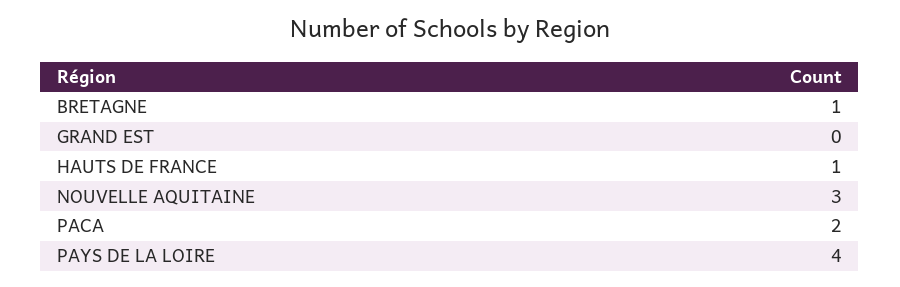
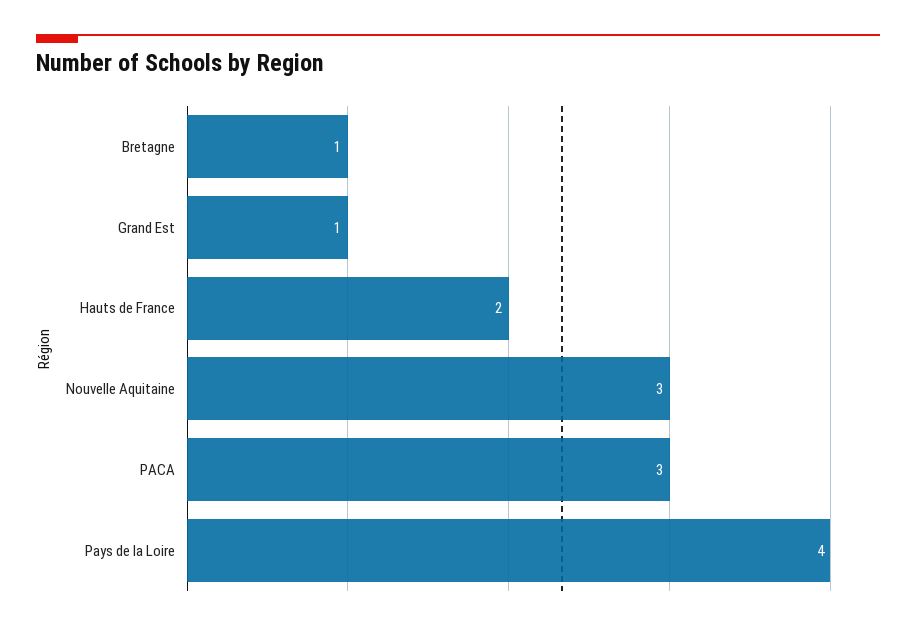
  {
    "BRETAGNE": 1,
-   "GRAND EST": 0,
+   "GRAND EST": 1,
-   "HAUTS DE FRANCE": 1,
+   "HAUTS DE FRANCE": 2,
    "NOUVELLE AQUITAINE": 3,
-   "PACA": 2,
+   "PACA": 3,
    "PAYS DE LA LOIRE": 4
  }

